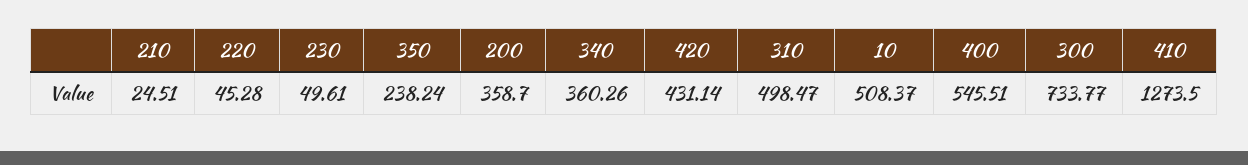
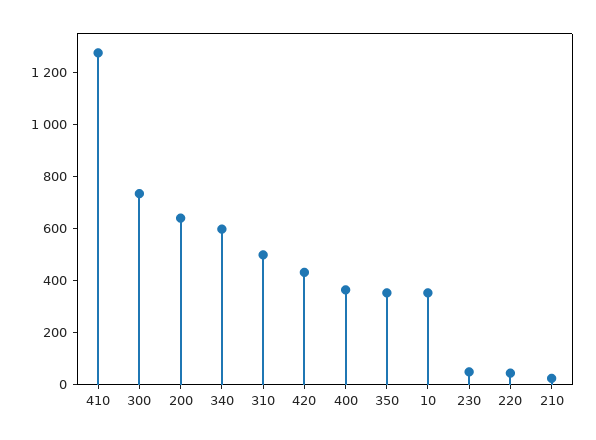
  {
    "210": 24.51,
    "220": 45.28,
    "230": 49.61,
-   "350": 238.24,
+   "350": 350,
-   "200": 358.7,
+   "200": 650,
-   "340": 360.26,
+   "340": 600,
    "420": 431.14,
    "310": 498.47,
-   "10": 508.37,
+   "10": 350,
-   "400": 545.51,
+   "400": 350,
    "300": 733.77,
    "410": 1273.5
  }

